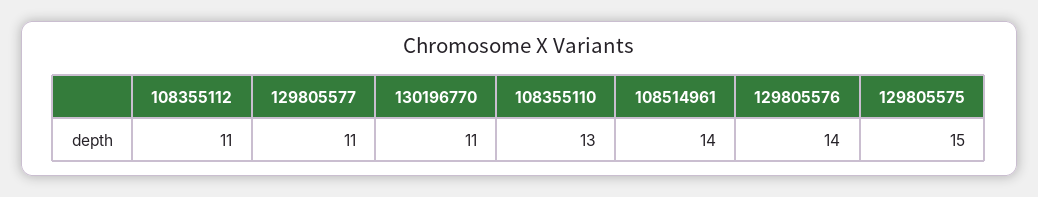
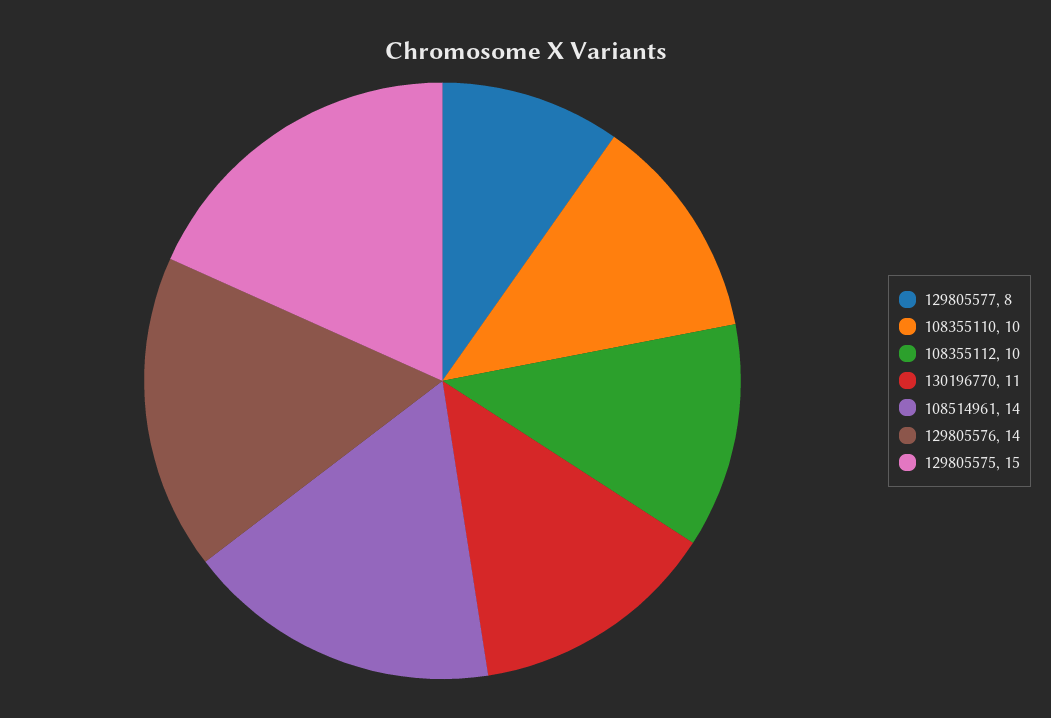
  {
-   "108355112": 11,
+   "108355112": 10,
-   "129805577": 11,
+   "129805577": 8,
    "130196770": 11,
-   "108355110": 13,
+   "108355110": 10,
    "108514961": 14,
    "129805576": 14,
    "129805575": 15
  }

